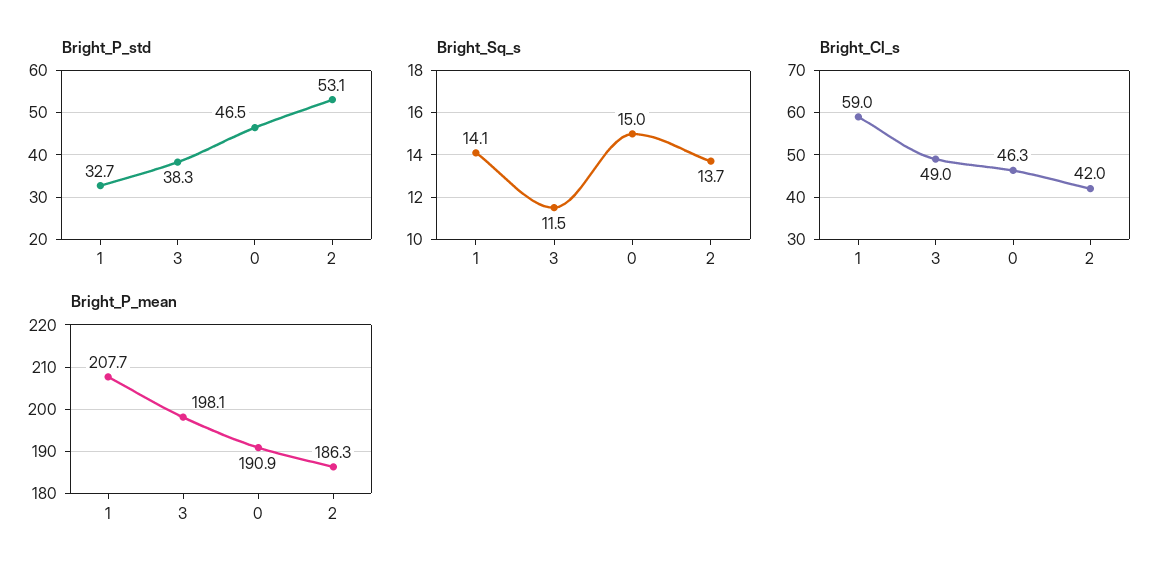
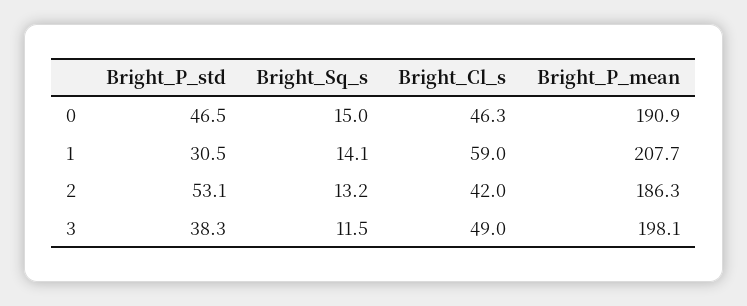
  {
    "Bright_P_std": {
-     "1": 32.7,
+     "1": 30.5,
      "3": 38.3,
      "0": 46.5,
      "2": 53.1
    },
    "Bright_Sq_s": {
      "1": 14.1,
      "3": 11.5,
      "0": 15,
-     "2": 13.7
+     "2": 13.2
    },
    "Bright_Cl_s": {
      "1": 59,
      "3": 49,
      "0": 46.3,
      "2": 42
    },
    "Bright_P_mean": {
      "1": 207.7,
      "3": 198.1,
      "0": 190.9,
      "2": 186.3
    }
  }

